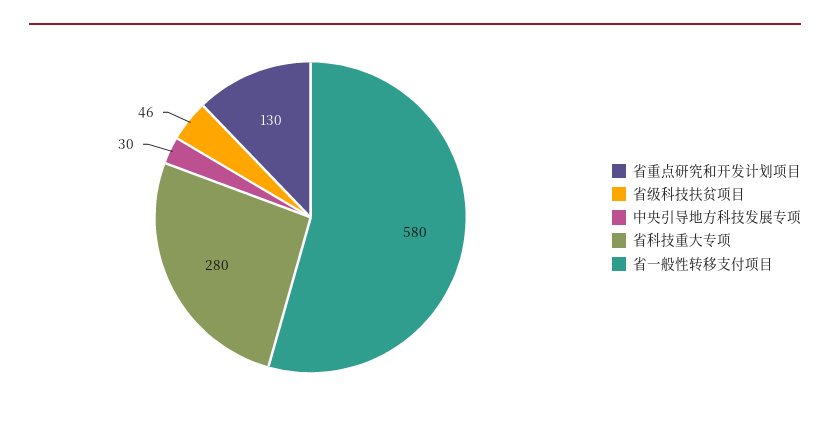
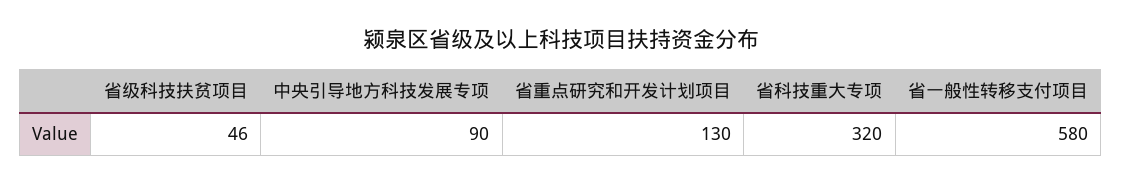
  {
    "省重点研究和开发计划项目": 130,
    "省级科技扶贫项目": 46,
-   "中央引导地方科技发展专项": 30,
+   "中央引导地方科技发展专项": 90,
-   "省科技重大专项": 280,
+   "省科技重大专项": 320,
    "省一般性转移支付项目": 580
  }

